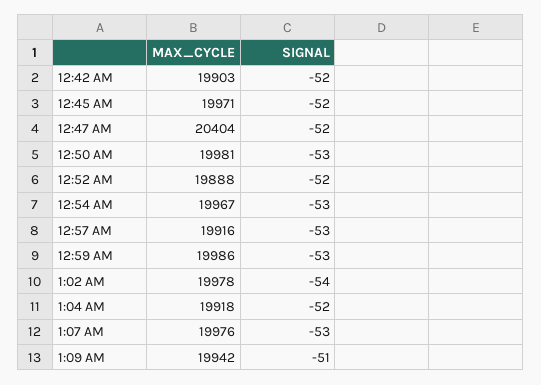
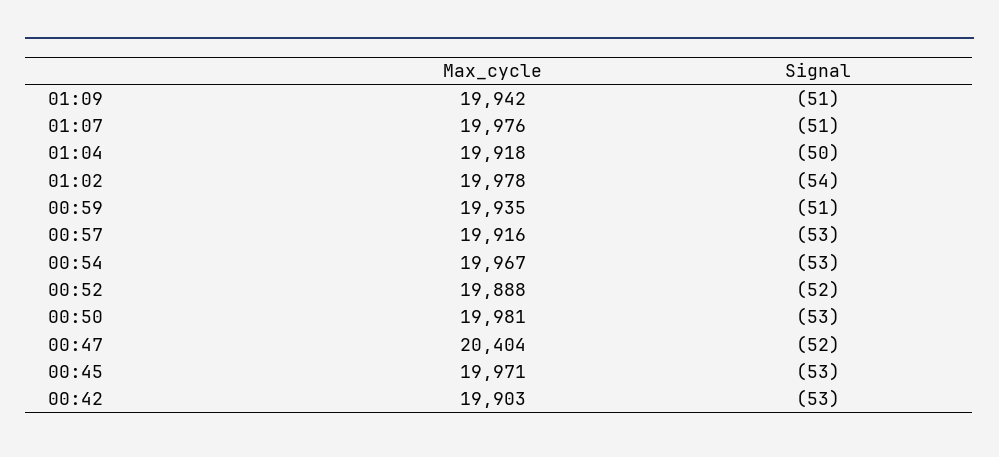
  {
    "MAX_CYCLE": {
      "12:42 AM": 19903,
      "12:45 AM": 19971,
      "12:47 AM": 20404,
      "12:50 AM": 19981,
      "12:52 AM": 19888,
      "12:54 AM": 19967,
      "12:57 AM": 19916,
-     "12:59 AM": 19986,
+     "12:59 AM": 19935,
      "1:02 AM": 19978,
      "1:04 AM": 19918,
      "1:07 AM": 19976,
      "1:09 AM": 19942
    },
    "SIGNAL": {
-     "12:42 AM": -52,
+     "12:42 AM": -53,
-     "12:45 AM": -52,
+     "12:45 AM": -53,
      "12:47 AM": -52,
      "12:50 AM": -53,
      "12:52 AM": -52,
      "12:54 AM": -53,
      "12:57 AM": -53,
-     "12:59 AM": -53,
+     "12:59 AM": -51,
      "1:02 AM": -54,
-     "1:04 AM": -52,
+     "1:04 AM": -50,
-     "1:07 AM": -53,
+     "1:07 AM": -51,
      "1:09 AM": -51
    }
  }

